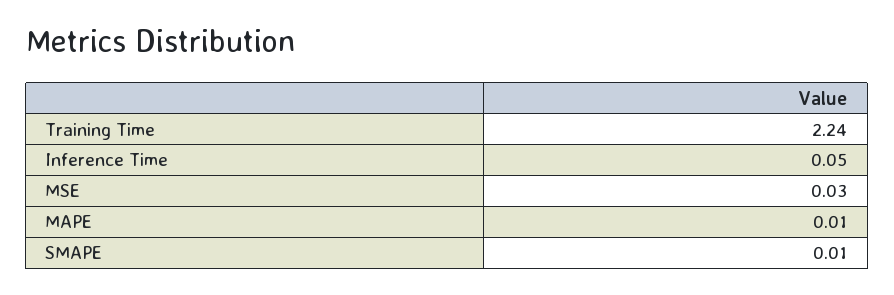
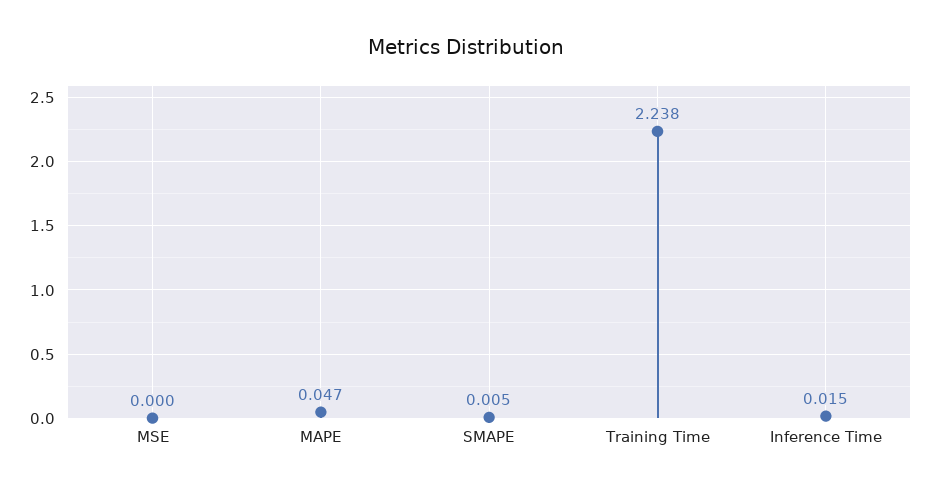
  {
    "Training Time": 2.238,
-   "Inference Time": 0.05,
+   "Inference Time": 0.015,
-   "MSE": 0.03,
+   "MSE": 0,
-   "MAPE": 0.01,
+   "MAPE": 0.047,
    "SMAPE": 0.005
  }

